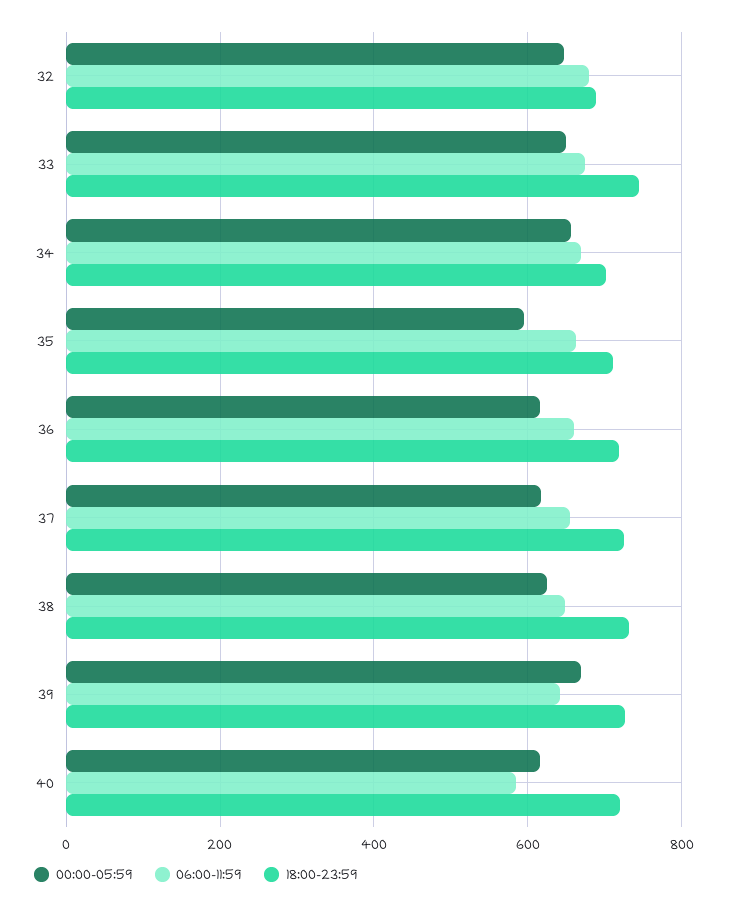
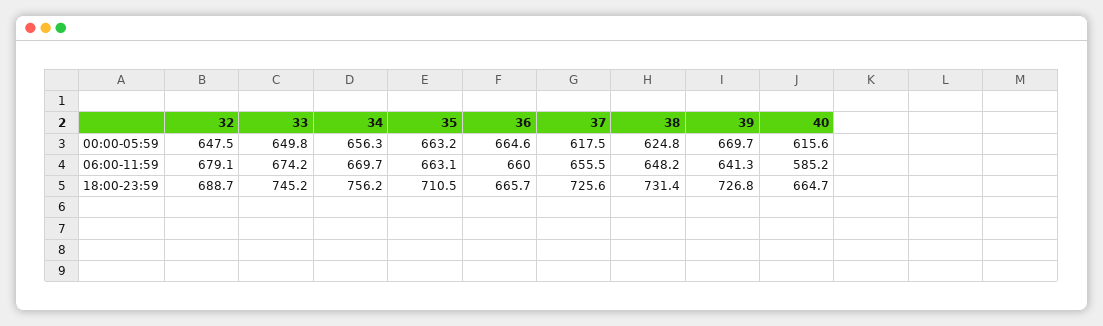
  {
    "00:00-05:59": {
      "32": 647.5,
      "33": 649.8,
      "34": 656.3,
-     "35": 600,
+     "35": 663.2,
-     "36": 620,
+     "36": 664.6,
      "37": 617.5,
      "38": 624.8,
      "39": 669.7,
      "40": 615.6
    },
    "06:00-11:59": {
      "32": 679.1,
      "33": 674.2,
      "34": 669.7,
      "35": 663.1,
      "36": 660,
      "37": 655.5,
      "38": 648.2,
      "39": 641.3,
      "40": 585.2
    },
    "18:00-23:59": {
      "32": 688.7,
      "33": 745.2,
-     "34": 700,
+     "34": 756.2,
      "35": 710.5,
-     "36": 720,
+     "36": 665.7,
      "37": 725.6,
      "38": 731.4,
      "39": 726.8,
-     "40": 720
+     "40": 664.7
    }
  }

